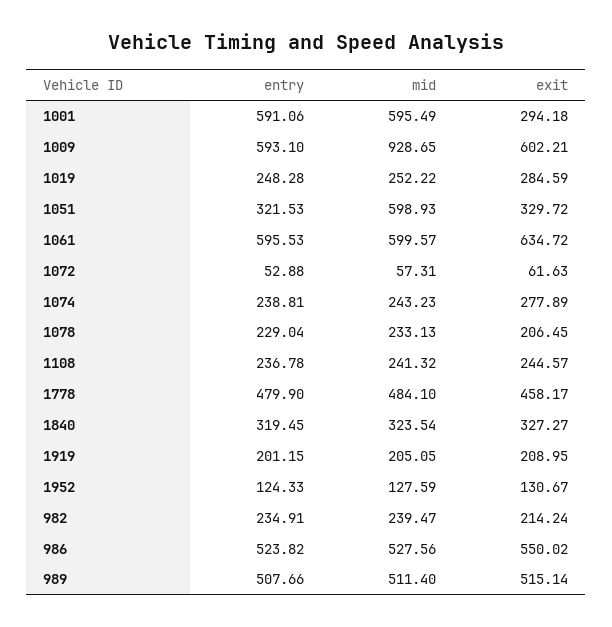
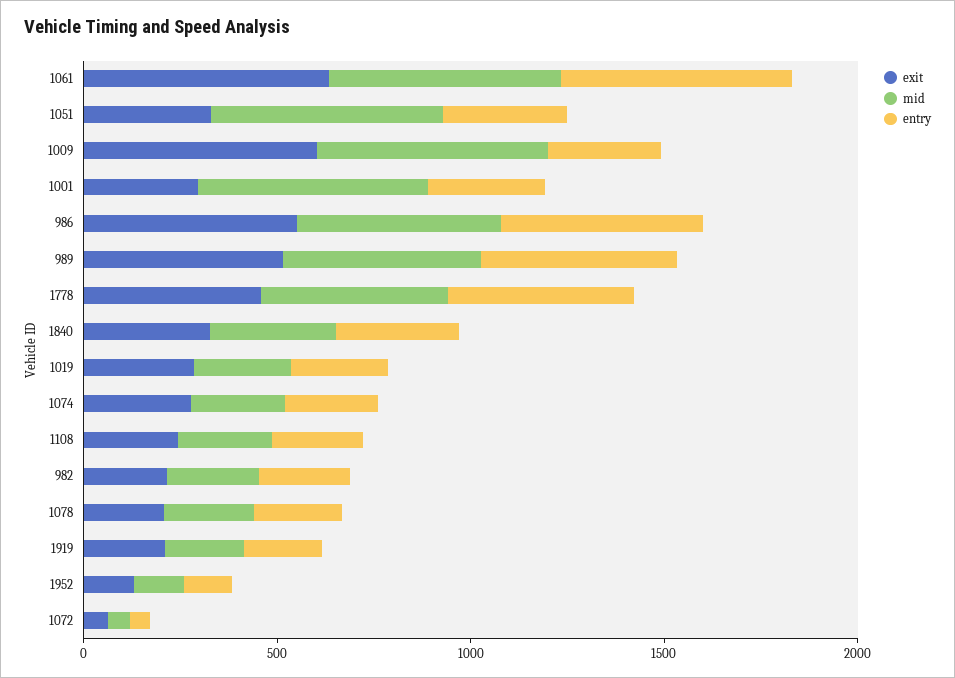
  {
    "entry": {
-     "1001": 591.06,
+     "1001": 300,
-     "1009": 593.1,
+     "1009": 300,
      "1019": 248.28,
      "1051": 321.53,
      "1061": 595.53,
      "1072": 52.88,
      "1074": 238.81,
      "1078": 229.04,
      "1108": 236.78,
      "1778": 479.9,
      "1840": 319.45,
      "1919": 201.15,
      "1952": 124.33,
      "982": 234.91,
      "986": 523.82,
      "989": 507.66
    },
    "mid": {
      "1001": 595.49,
-     "1009": 928.65,
+     "1009": 600,
      "1019": 252.22,
      "1051": 598.93,
      "1061": 599.57,
      "1072": 57.31,
      "1074": 243.23,
      "1078": 233.13,
      "1108": 241.32,
      "1778": 484.1,
      "1840": 323.54,
      "1919": 205.05,
      "1952": 127.59,
      "982": 239.47,
      "986": 527.56,
      "989": 511.4
    },
    "exit": {
      "1001": 294.18,
      "1009": 602.21,
      "1019": 284.59,
      "1051": 329.72,
      "1061": 634.72,
      "1072": 61.63,
      "1074": 277.89,
      "1078": 206.45,
      "1108": 244.57,
      "1778": 458.17,
      "1840": 327.27,
      "1919": 208.95,
      "1952": 130.67,
      "982": 214.24,
      "986": 550.02,
      "989": 515.14
    }
  }

